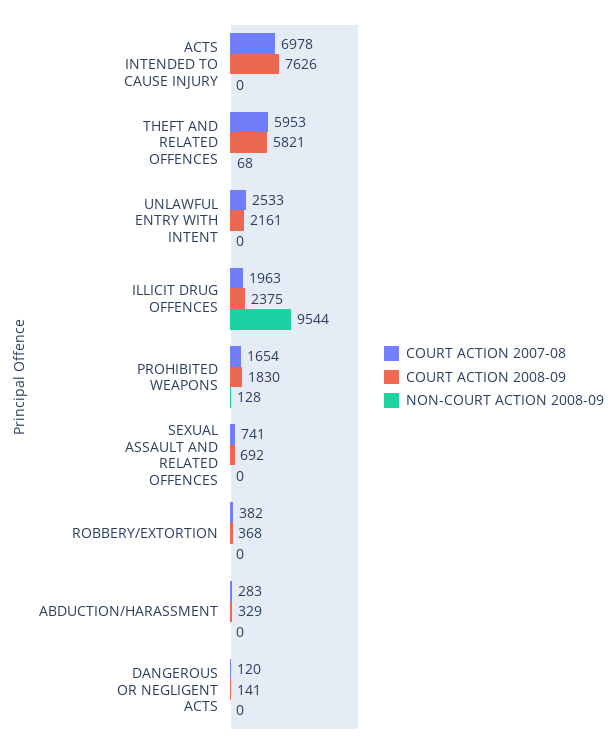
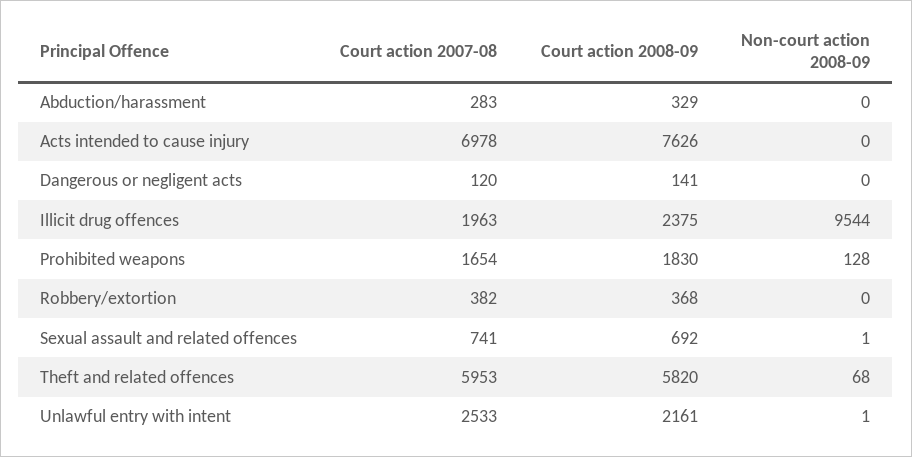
  {
    "COURT ACTION 2007-08": {
      "ACTS INTENDED TO CAUSE INJURY": 6978,
      "THEFT AND RELATED OFFENCES": 5953,
      "UNLAWFUL ENTRY WITH INTENT": 2533,
      "ILLICIT DRUG OFFENCES": 1963,
      "PROHIBITED WEAPONS": 1654,
      "SEXUAL ASSAULT AND RELATED OFFENCES": 741,
      "ROBBERY/EXTORTION": 382,
      "ABDUCTION/HARASSMENT": 283,
      "DANGEROUS OR NEGLIGENT ACTS": 120
    },
    "COURT ACTION 2008-09": {
      "ACTS INTENDED TO CAUSE INJURY": 7626,
-     "THEFT AND RELATED OFFENCES": 5821,
+     "THEFT AND RELATED OFFENCES": 5820,
      "UNLAWFUL ENTRY WITH INTENT": 2161,
      "ILLICIT DRUG OFFENCES": 2375,
      "PROHIBITED WEAPONS": 1830,
      "SEXUAL ASSAULT AND RELATED OFFENCES": 692,
      "ROBBERY/EXTORTION": 368,
      "ABDUCTION/HARASSMENT": 329,
      "DANGEROUS OR NEGLIGENT ACTS": 141
    },
    "NON-COURT ACTION 2008-09": {
      "ACTS INTENDED TO CAUSE INJURY": 0,
      "THEFT AND RELATED OFFENCES": 68,
-     "UNLAWFUL ENTRY WITH INTENT": 0,
+     "UNLAWFUL ENTRY WITH INTENT": 1,
      "ILLICIT DRUG OFFENCES": 9544,
      "PROHIBITED WEAPONS": 128,
-     "SEXUAL ASSAULT AND RELATED OFFENCES": 0,
+     "SEXUAL ASSAULT AND RELATED OFFENCES": 1,
      "ROBBERY/EXTORTION": 0,
      "ABDUCTION/HARASSMENT": 0,
      "DANGEROUS OR NEGLIGENT ACTS": 0
    }
  }

